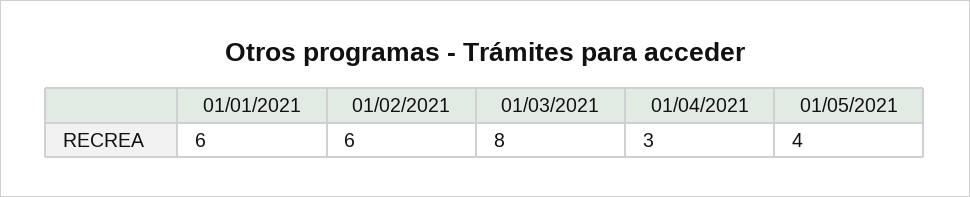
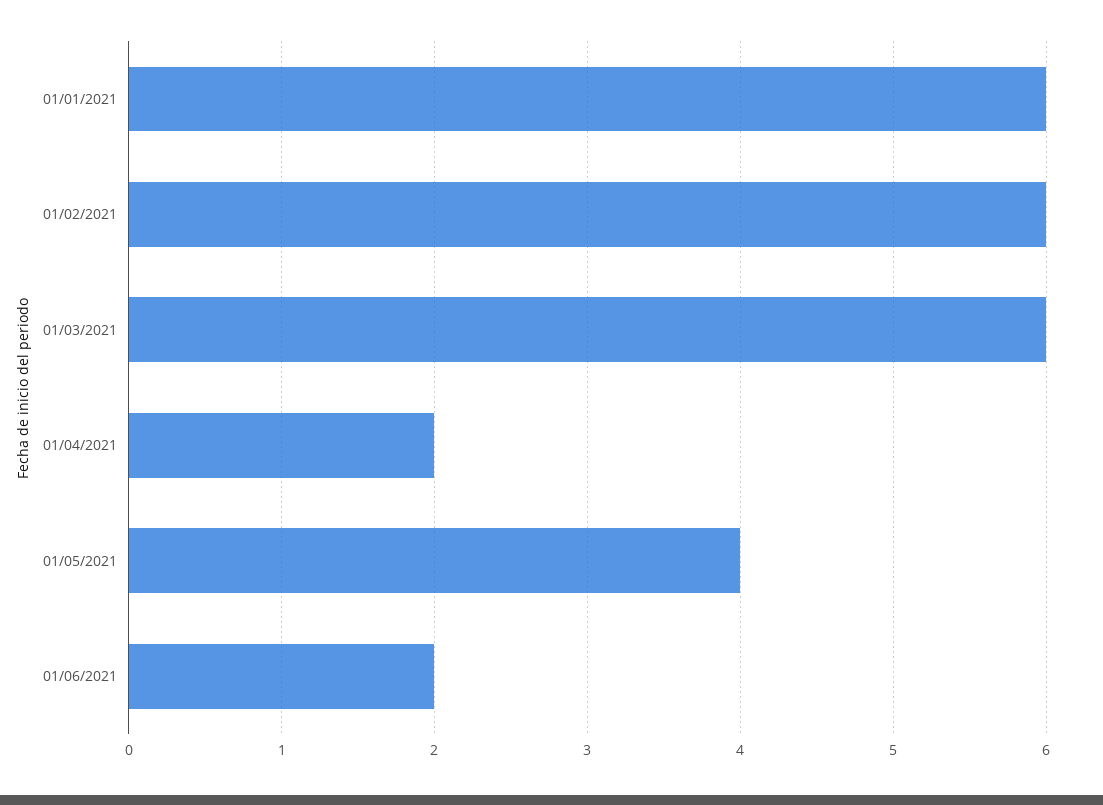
  {
    "01/01/2021": 6,
    "01/02/2021": 6,
-   "01/03/2021": 8,
+   "01/03/2021": 6,
-   "01/04/2021": 3,
+   "01/04/2021": 2,
-   "01/05/2021": 4
+   "01/05/2021": 4,
+   "01/06/2021": 2
  }

